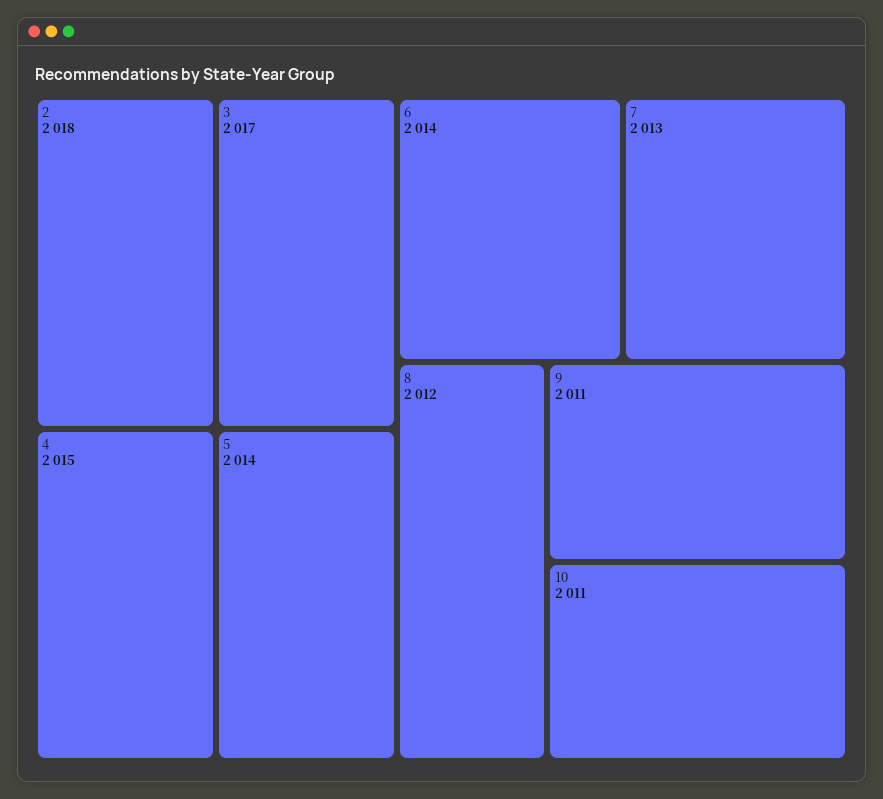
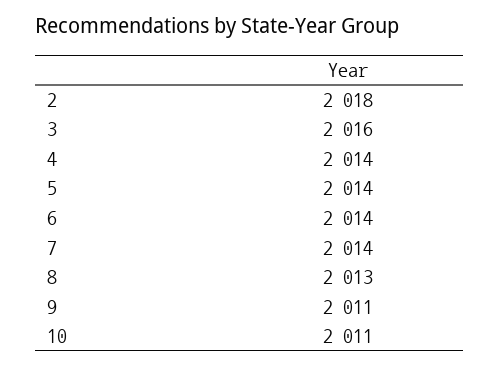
  {
    "2": 2018,
-   "3": 2017,
+   "3": 2016,
-   "4": 2015,
+   "4": 2014,
    "5": 2014,
    "6": 2014,
-   "7": 2013,
+   "7": 2014,
-   "8": 2012,
+   "8": 2013,
    "9": 2011,
    "10": 2011
  }

